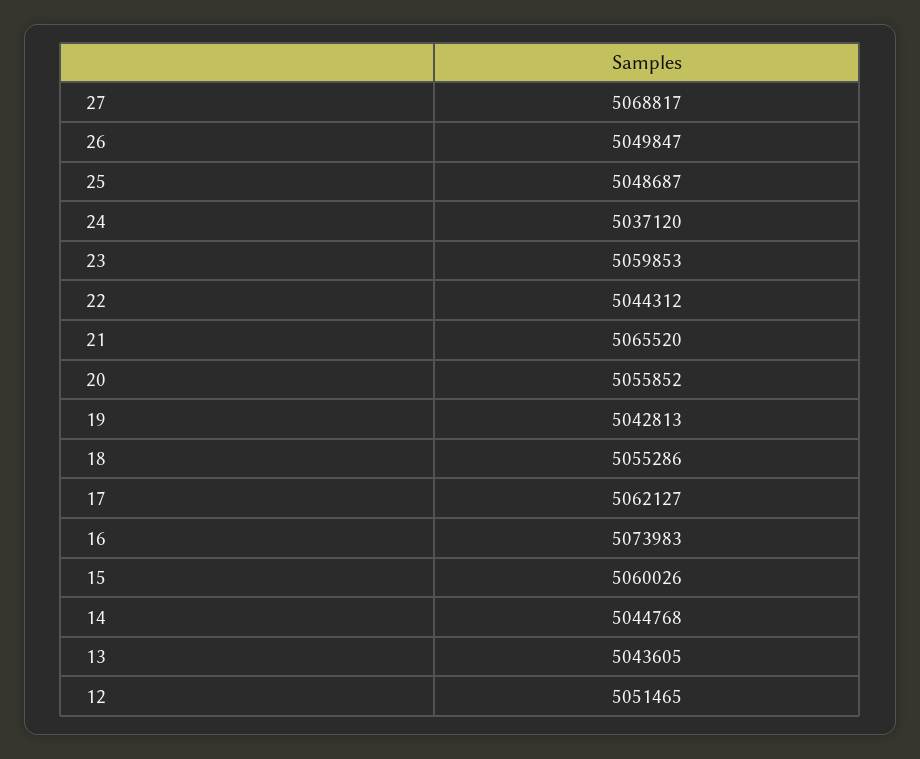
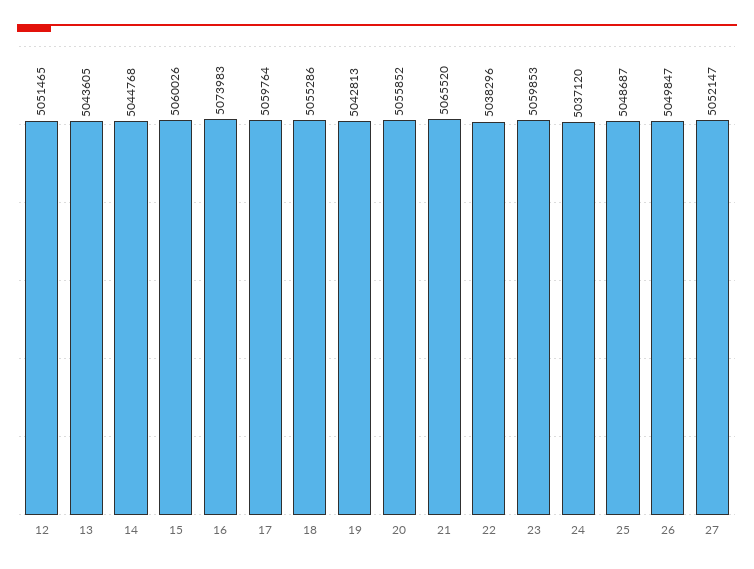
  {
-   "27": 5068817,
+   "27": 5052147,
    "26": 5049847,
    "25": 5048687,
    "24": 5037120,
    "23": 5059853,
-   "22": 5044312,
+   "22": 5038296,
    "21": 5065520,
    "20": 5055852,
    "19": 5042813,
    "18": 5055286,
-   "17": 5062127,
+   "17": 5059764,
    "16": 5073983,
    "15": 5060026,
    "14": 5044768,
    "13": 5043605,
    "12": 5051465
  }

